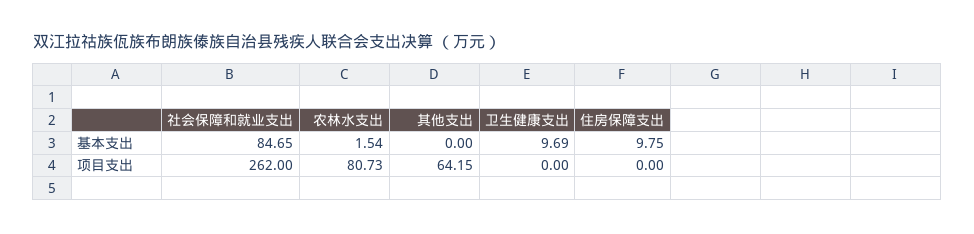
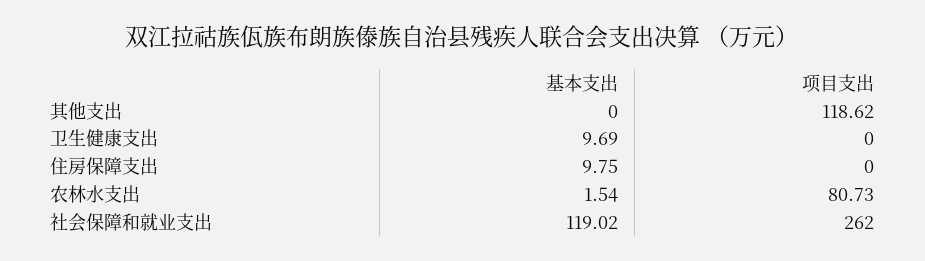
  {
    "社会保障和就业支出": {
-     "基本支出": 84.65,
+     "基本支出": 119.02,
      "项目支出": 262
    },
    "农林水支出": {
      "基本支出": 1.54,
      "项目支出": 80.73
    },
    "其他支出": {
      "基本支出": 0,
-     "项目支出": 64.15
+     "项目支出": 118.62
    },
    "卫生健康支出": {
      "基本支出": 9.69,
      "项目支出": 0
    },
    "住房保障支出": {
      "基本支出": 9.75,
      "项目支出": 0
    }
  }

